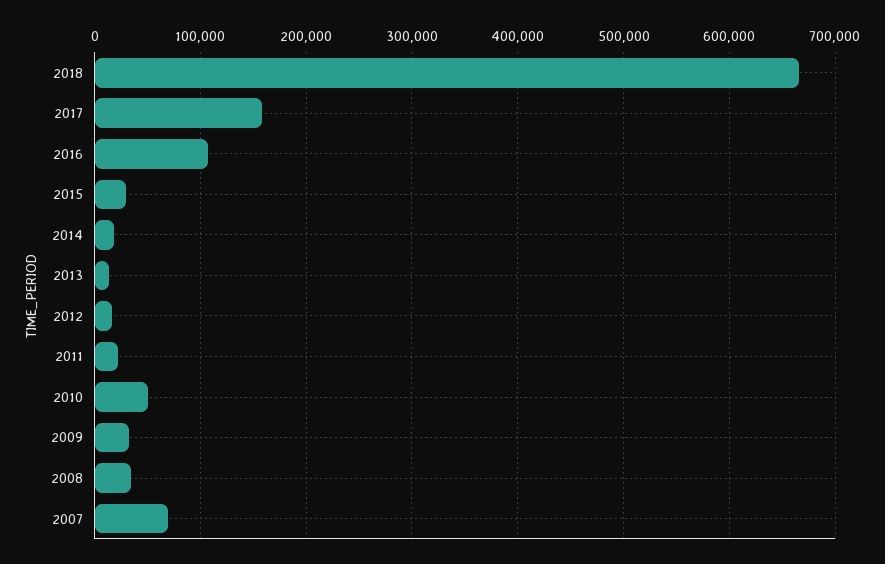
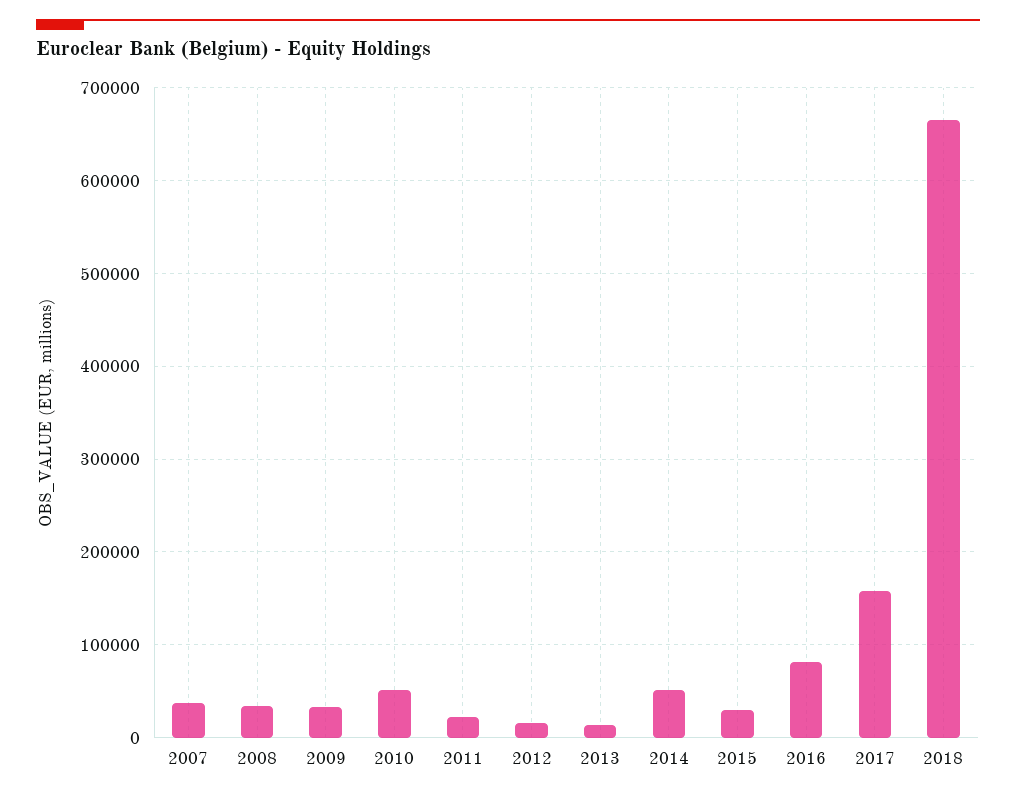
  {
    "2018": 670000,
    "2017": 160000,
-   "2016": 110000,
+   "2016": 80000,
    "2015": 30000,
-   "2014": 20000,
+   "2014": 50000,
    "2013": 10000,
    "2012": 20000,
    "2011": 20000,
    "2010": 50000,
    "2009": 30000,
    "2008": 30000,
-   "2007": 70000
+   "2007": 40000
  }

